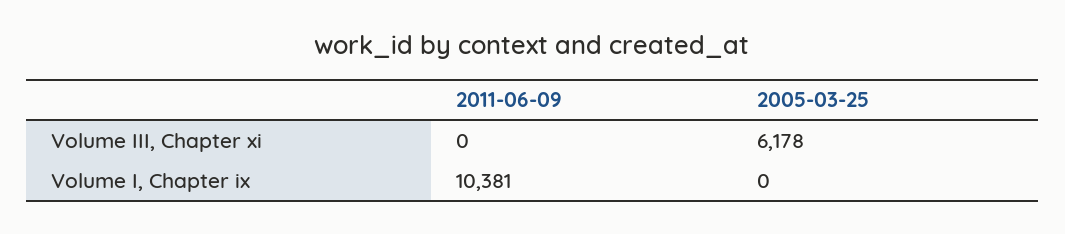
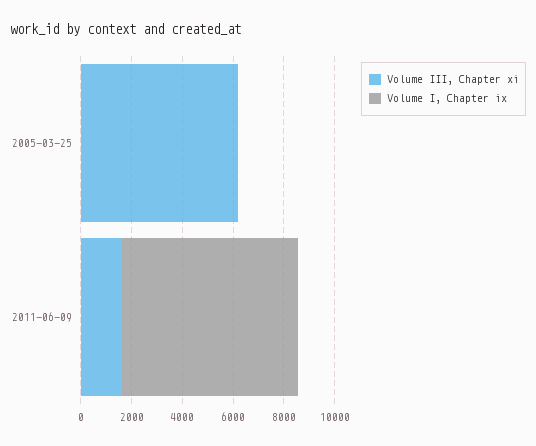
  {
    "Volume III, Chapter xi": {
-     "2011-06-09": 0,
+     "2011-06-09": 1500,
      "2005-03-25": 6178
    },
    "Volume I, Chapter ix": {
-     "2011-06-09": 10381,
+     "2011-06-09": 7000,
      "2005-03-25": 0
    }
  }

